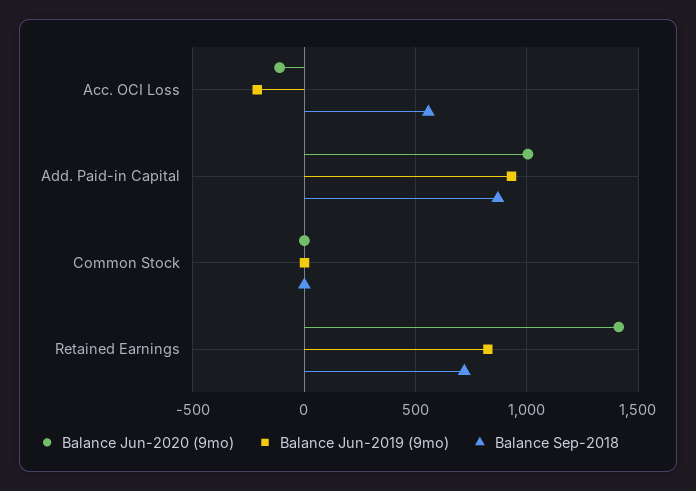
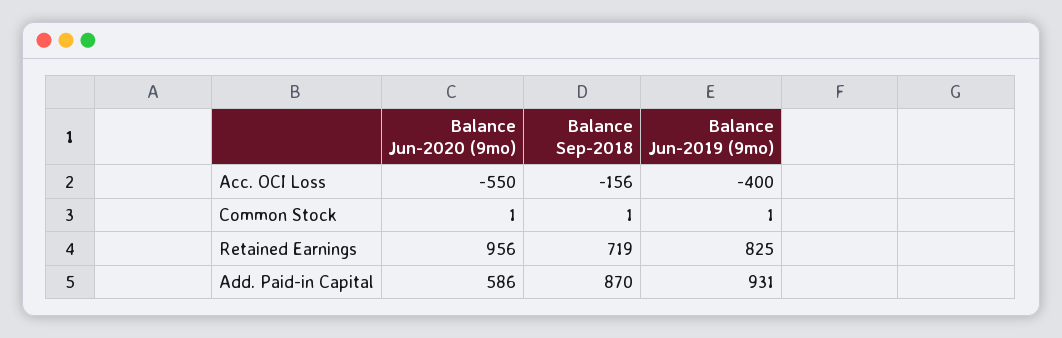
  {
    "Balance Jun-2020 (9mo)": {
-     "Acc. OCI Loss": -100,
+     "Acc. OCI Loss": -550,
-     "Add. Paid-in Capital": 1000,
+     "Add. Paid-in Capital": 586,
      "Common Stock": 1,
-     "Retained Earnings": 1400
+     "Retained Earnings": 956
    },
    "Balance Jun-2019 (9mo)": {
-     "Acc. OCI Loss": -200,
+     "Acc. OCI Loss": -400,
      "Add. Paid-in Capital": 931,
      "Common Stock": 1,
      "Retained Earnings": 825
    },
    "Balance Sep-2018": {
-     "Acc. OCI Loss": 550,
+     "Acc. OCI Loss": -156,
      "Add. Paid-in Capital": 870,
      "Common Stock": 1,
      "Retained Earnings": 719
    }
  }

